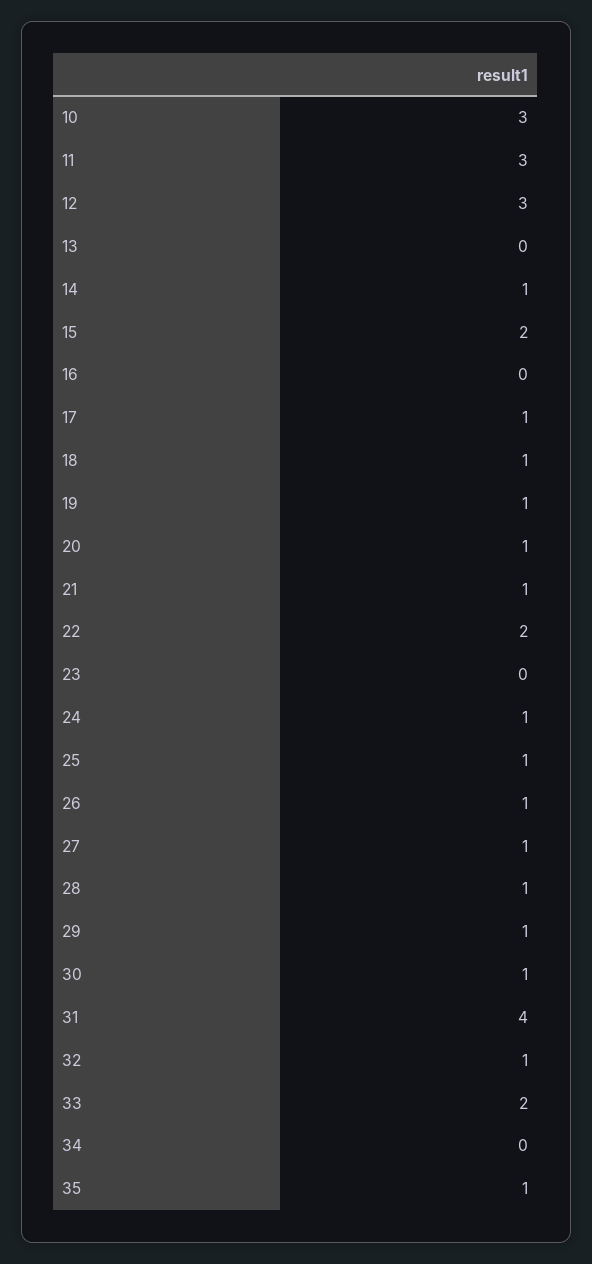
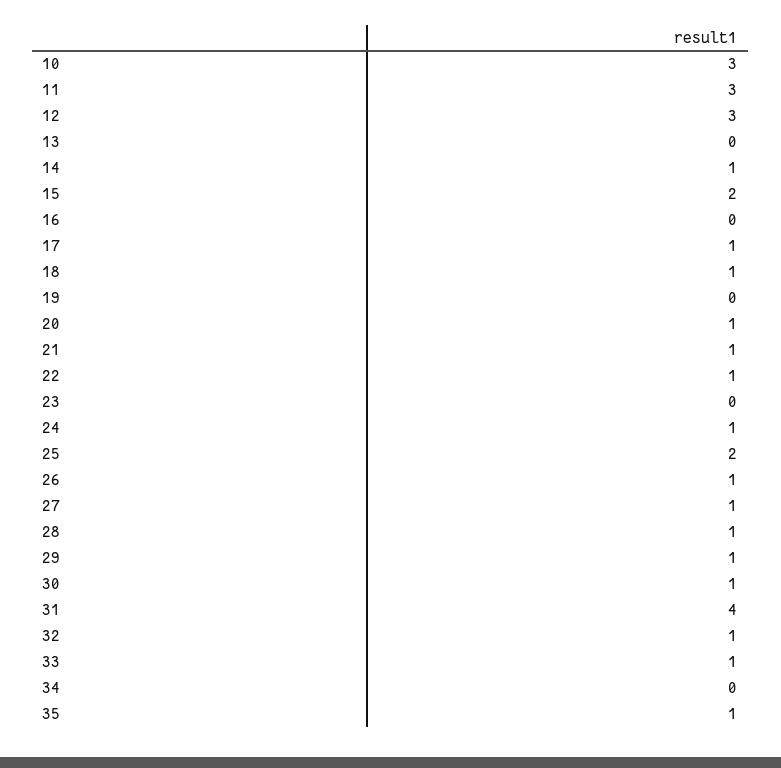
  {
    "10": 3,
    "11": 3,
    "12": 3,
    "13": 0,
    "14": 1,
    "15": 2,
    "16": 0,
    "17": 1,
    "18": 1,
-   "19": 1,
+   "19": 0,
    "20": 1,
    "21": 1,
-   "22": 2,
+   "22": 1,
    "23": 0,
    "24": 1,
-   "25": 1,
+   "25": 2,
    "26": 1,
    "27": 1,
    "28": 1,
    "29": 1,
    "30": 1,
    "31": 4,
    "32": 1,
-   "33": 2,
+   "33": 1,
    "34": 0,
    "35": 1
  }

